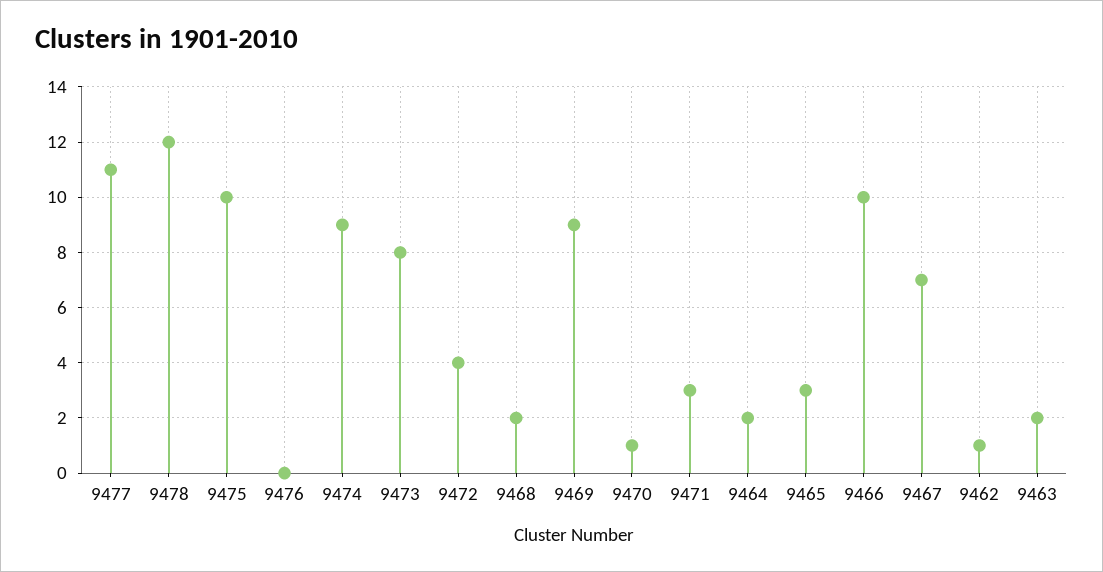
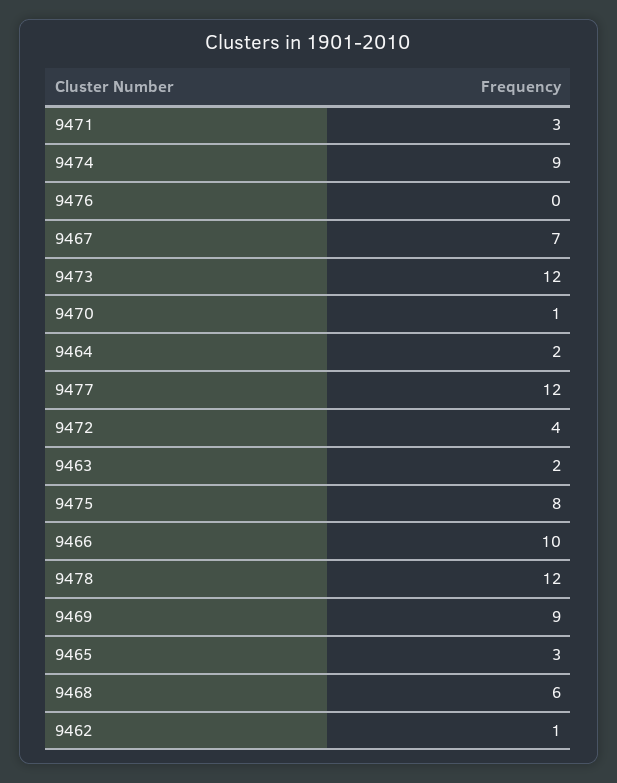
  {
-   "9477": 11,
+   "9477": 12,
    "9478": 12,
-   "9475": 10,
+   "9475": 8,
    "9476": 0,
    "9474": 9,
-   "9473": 8,
+   "9473": 12,
    "9472": 4,
-   "9468": 2,
+   "9468": 6,
    "9469": 9,
    "9470": 1,
    "9471": 3,
    "9464": 2,
    "9465": 3,
    "9466": 10,
    "9467": 7,
    "9462": 1,
    "9463": 2
  }

